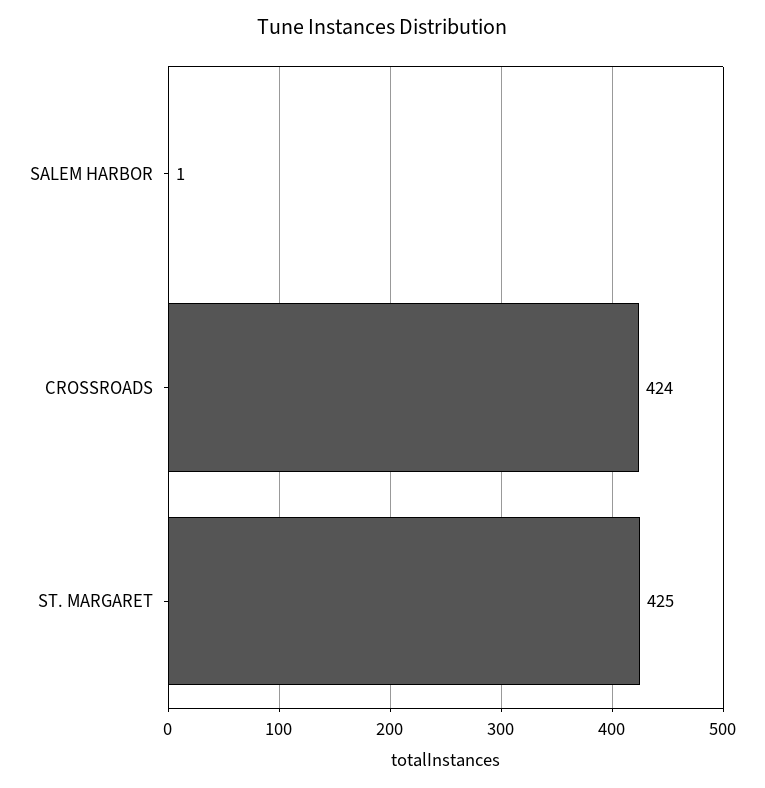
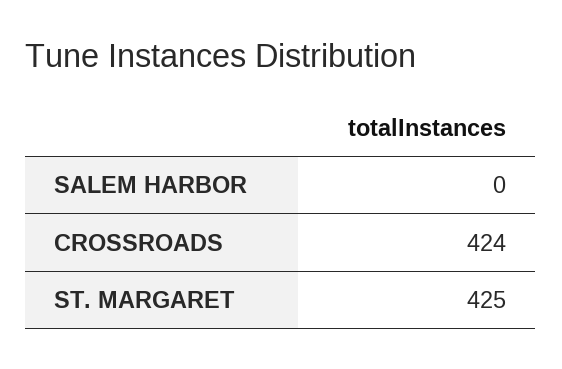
  {
-   "SALEM HARBOR": 1,
+   "SALEM HARBOR": 0,
    "CROSSROADS": 424,
    "ST. MARGARET": 425
  }

